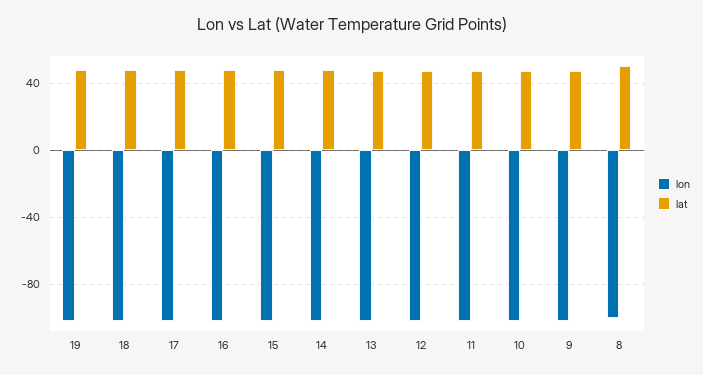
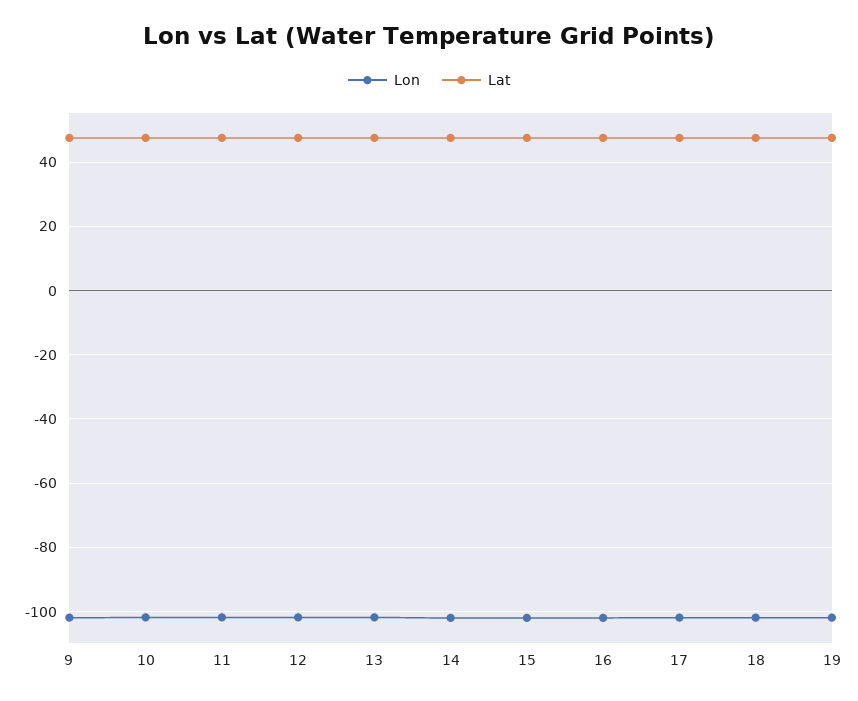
  {
    "lon": {
      "19": -102,
      "18": -102,
      "17": -102,
      "16": -102,
      "15": -102,
      "14": -102,
      "13": -102,
      "12": -102,
      "11": -102,
      "10": -102,
-     "9": -102,
+     "9": -102
-     "8": -100
    },
    "lat": {
      "19": 48,
      "18": 48,
      "17": 48,
      "16": 48,
      "15": 48,
      "14": 48,
      "13": 48,
      "12": 48,
      "11": 48,
      "10": 48,
-     "9": 48,
+     "9": 48
-     "8": 50
    }
  }

